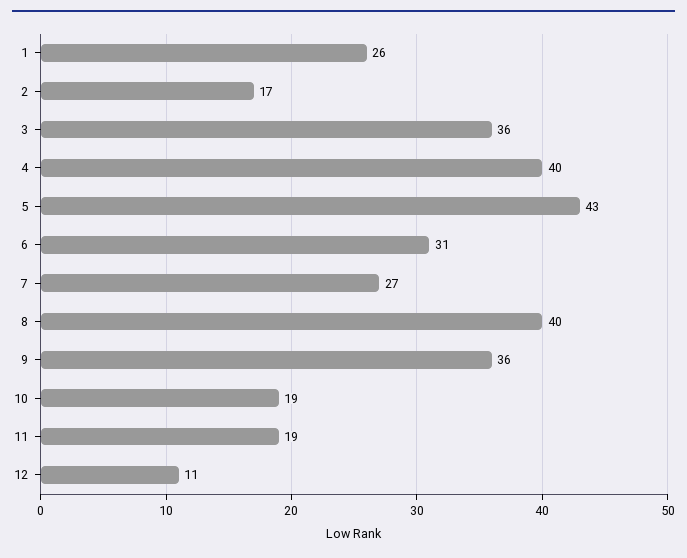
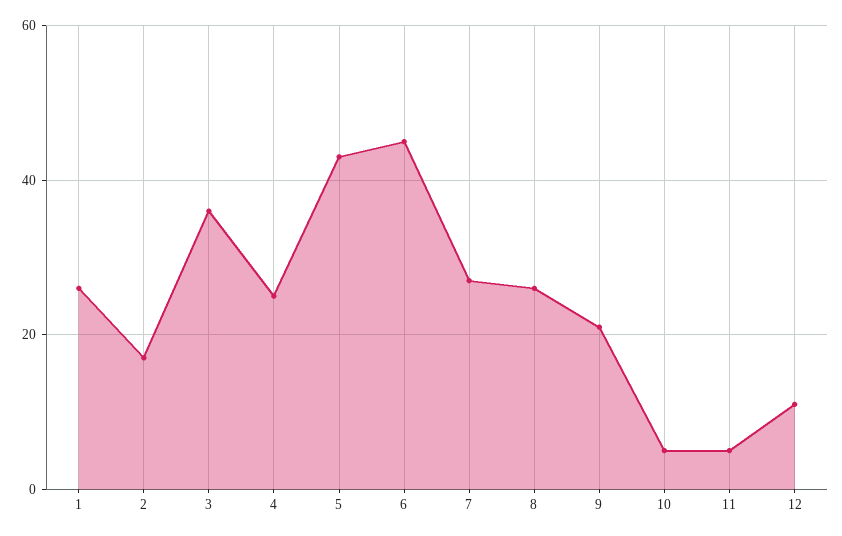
  {
    "1": 26,
    "2": 17,
    "3": 36,
-   "4": 40,
+   "4": 25,
    "5": 43,
-   "6": 31,
+   "6": 45,
    "7": 27,
-   "8": 40,
+   "8": 25,
-   "9": 36,
+   "9": 20,
-   "10": 19,
+   "10": 5,
-   "11": 19,
+   "11": 5,
    "12": 11
  }

